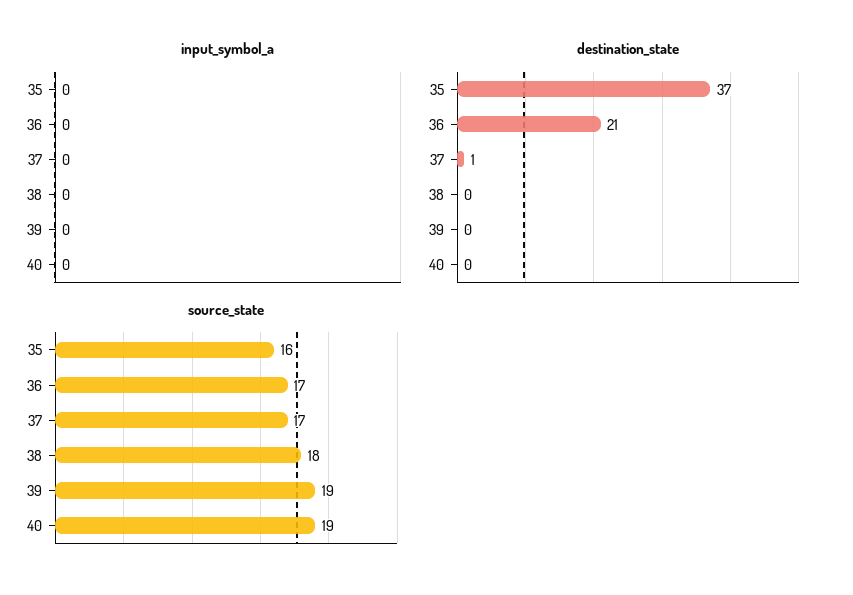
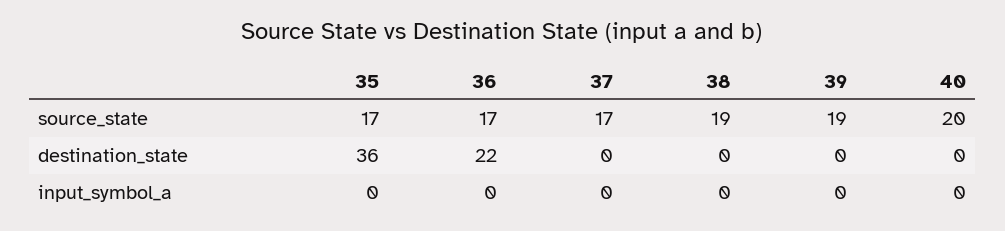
  {
    "input_symbol_a": {
      "35": 0,
      "36": 0,
      "37": 0,
      "38": 0,
      "39": 0,
      "40": 0
    },
    "destination_state": {
-     "35": 37,
+     "35": 36,
-     "36": 21,
+     "36": 22,
-     "37": 1,
+     "37": 0,
      "38": 0,
      "39": 0,
      "40": 0
    },
    "source_state": {
-     "35": 16,
+     "35": 17,
      "36": 17,
      "37": 17,
-     "38": 18,
+     "38": 19,
      "39": 19,
-     "40": 19
+     "40": 20
    }
  }

